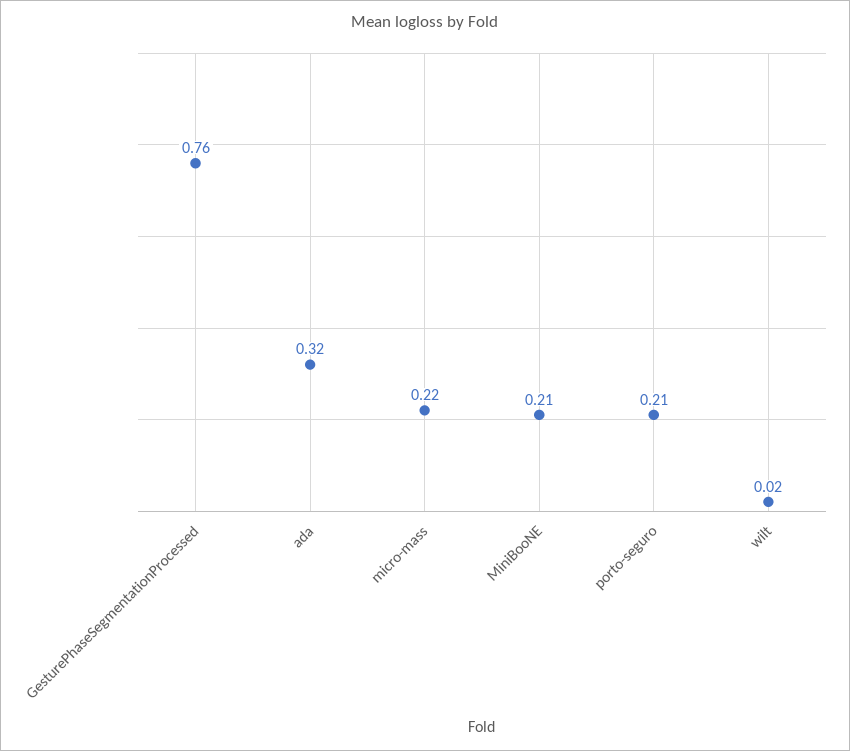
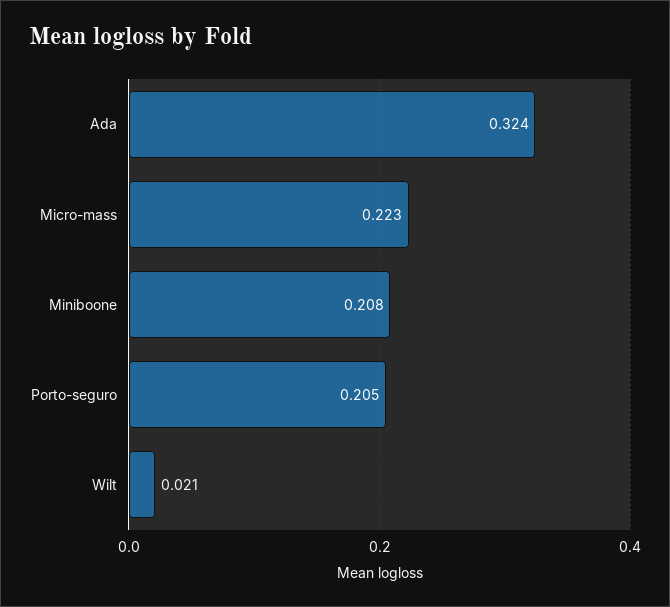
  {
-   "GesturePhaseSegmentationProcessed": 0.76,
    "ada": 0.324,
    "micro-mass": 0.223,
    "MiniBooNE": 0.208,
    "porto-seguro": 0.205,
    "wilt": 0.021
  }

